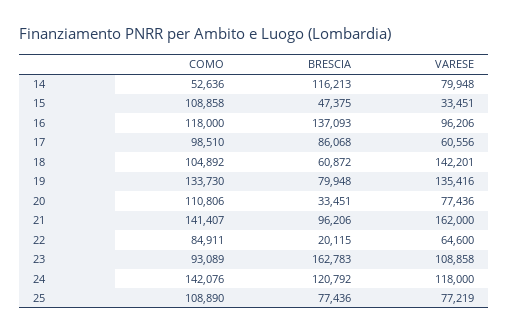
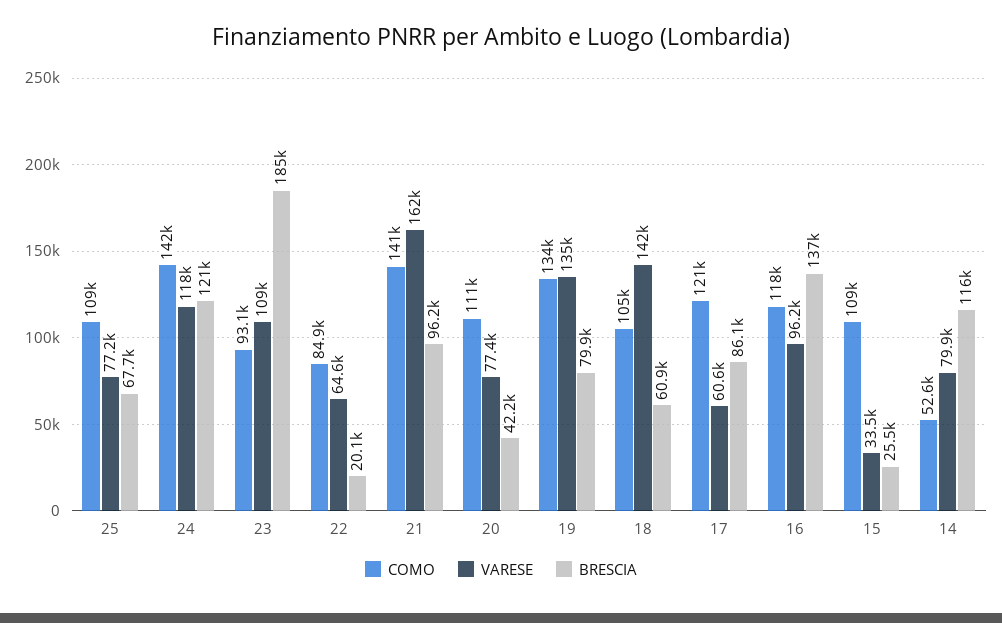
  {
    "COMO": {
      "14": 52636,
      "15": 108858,
      "16": 118000,
-     "17": 98510,
+     "17": 121000,
      "18": 104892,
      "19": 133730,
      "20": 110806,
      "21": 141407,
      "22": 84911,
      "23": 93089,
      "24": 142076,
      "25": 108890
    },
    "BRESCIA": {
      "14": 116213,
-     "15": 47375,
+     "15": 25500,
      "16": 137093,
      "17": 86068,
      "18": 60872,
      "19": 79948,
-     "20": 33451,
+     "20": 42200,
      "21": 96206,
      "22": 20115,
-     "23": 162783,
+     "23": 185000,
      "24": 120792,
-     "25": 77436
+     "25": 67700
    },
    "VARESE": {
      "14": 79948,
      "15": 33451,
      "16": 96206,
      "17": 60556,
      "18": 142201,
      "19": 135416,
      "20": 77436,
      "21": 162000,
      "22": 64600,
      "23": 108858,
      "24": 118000,
      "25": 77219
    }
  }

